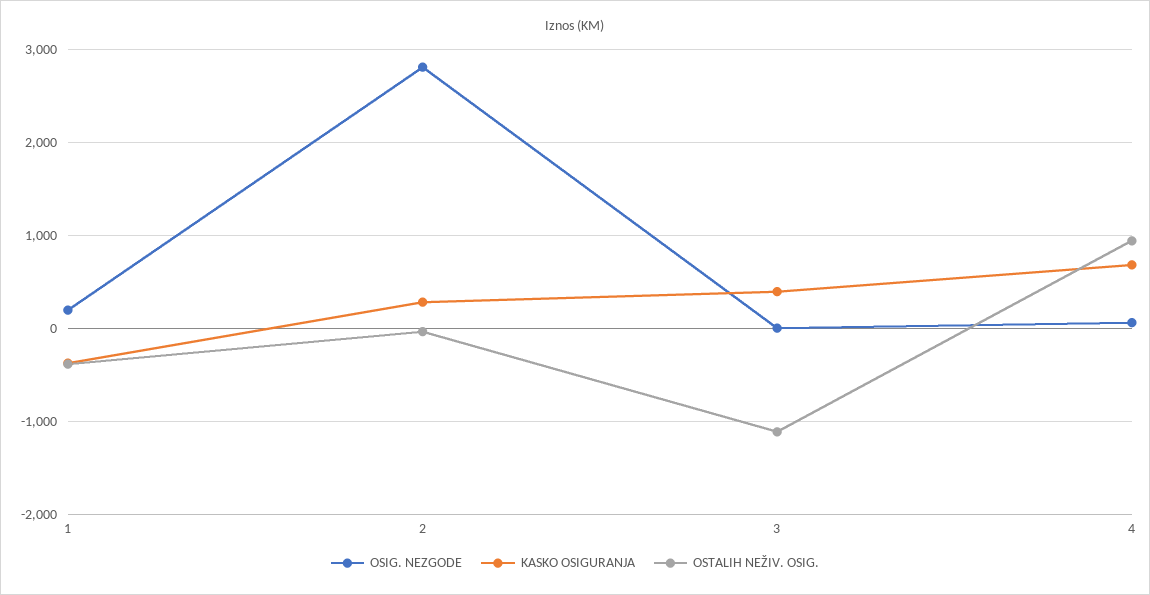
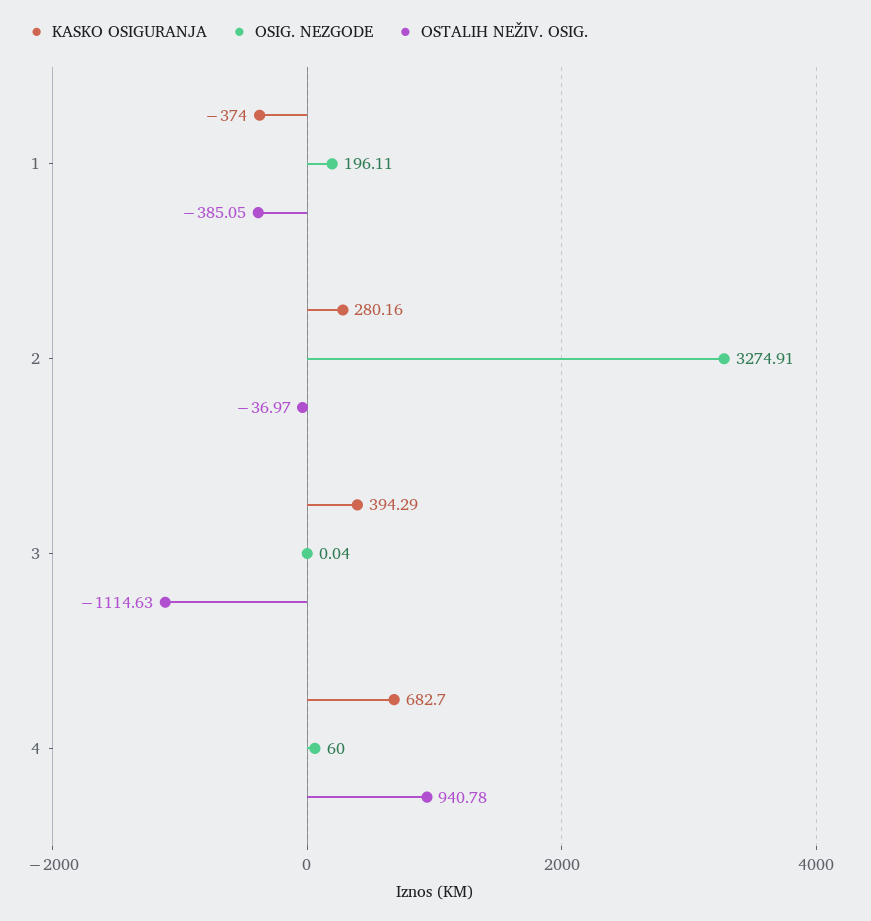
  {
    "OSIG. NEZGODE": {
      "1": 196.11,
-     "2": 2800,
+     "2": 3274.91,
      "3": 0.04,
      "4": 60
    },
    "KASKO OSIGURANJA": {
      "1": -374,
      "2": 280.16,
      "3": 394.29,
      "4": 682.7
    },
    "OSTALIH NEŽIV. OSIG.": {
      "1": -385.05,
      "2": -36.97,
      "3": -1114.63,
      "4": 940.78
    }
  }

